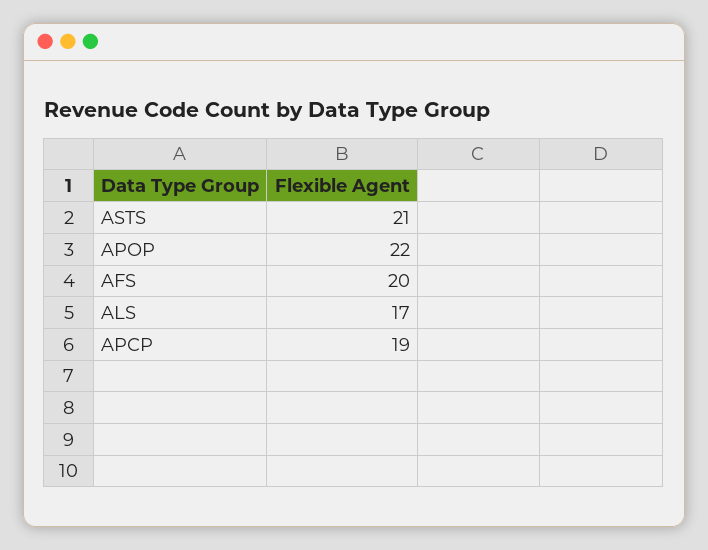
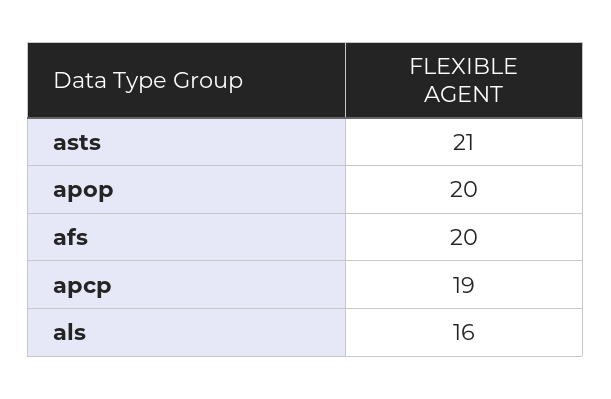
  {
    "ASTS": 21,
-   "APOP": 22,
+   "APOP": 20,
    "AFS": 20,
-   "ALS": 17,
+   "ALS": 16,
    "APCP": 19
  }

